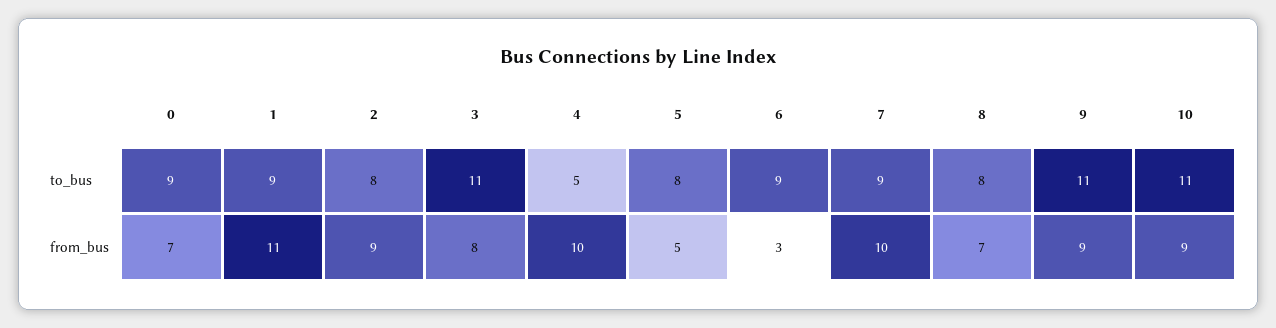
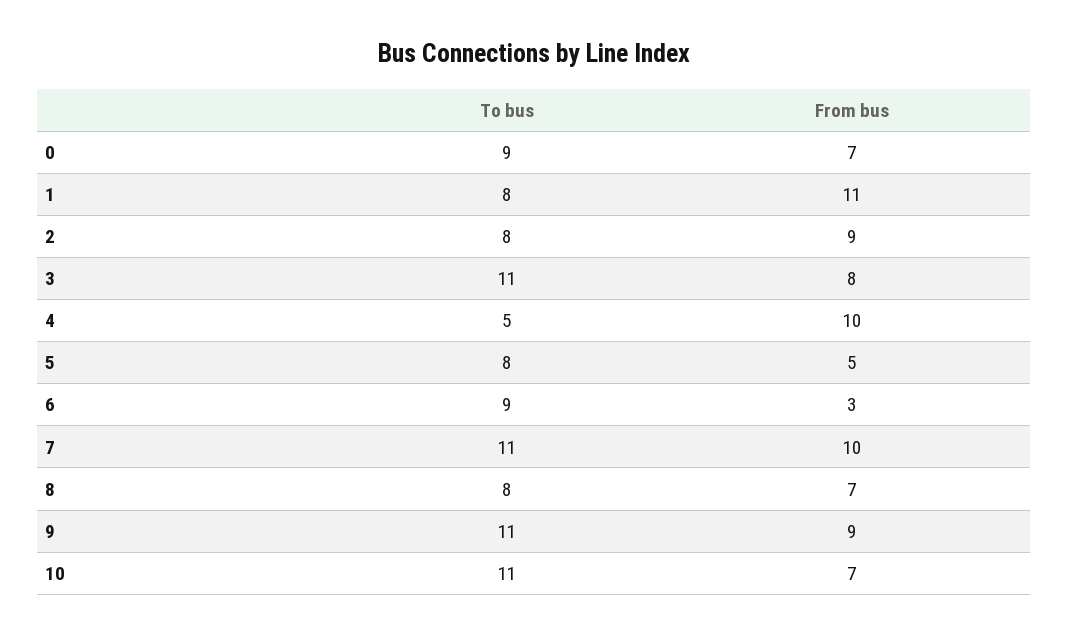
  {
    "0": {
      "to_bus": 9,
      "from_bus": 7
    },
    "1": {
-     "to_bus": 9,
+     "to_bus": 8,
      "from_bus": 11
    },
    "2": {
      "to_bus": 8,
      "from_bus": 9
    },
    "3": {
      "to_bus": 11,
      "from_bus": 8
    },
    "4": {
      "to_bus": 5,
      "from_bus": 10
    },
    "5": {
      "to_bus": 8,
      "from_bus": 5
    },
    "6": {
      "to_bus": 9,
      "from_bus": 3
    },
    "7": {
-     "to_bus": 9,
+     "to_bus": 11,
      "from_bus": 10
    },
    "8": {
      "to_bus": 8,
      "from_bus": 7
    },
    "9": {
      "to_bus": 11,
      "from_bus": 9
    },
    "10": {
      "to_bus": 11,
-     "from_bus": 9
+     "from_bus": 7
    }
  }

